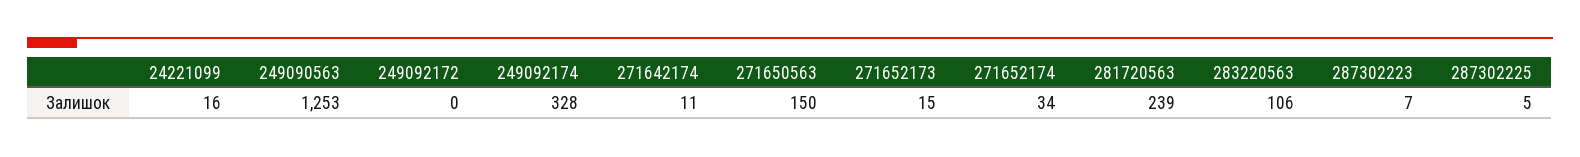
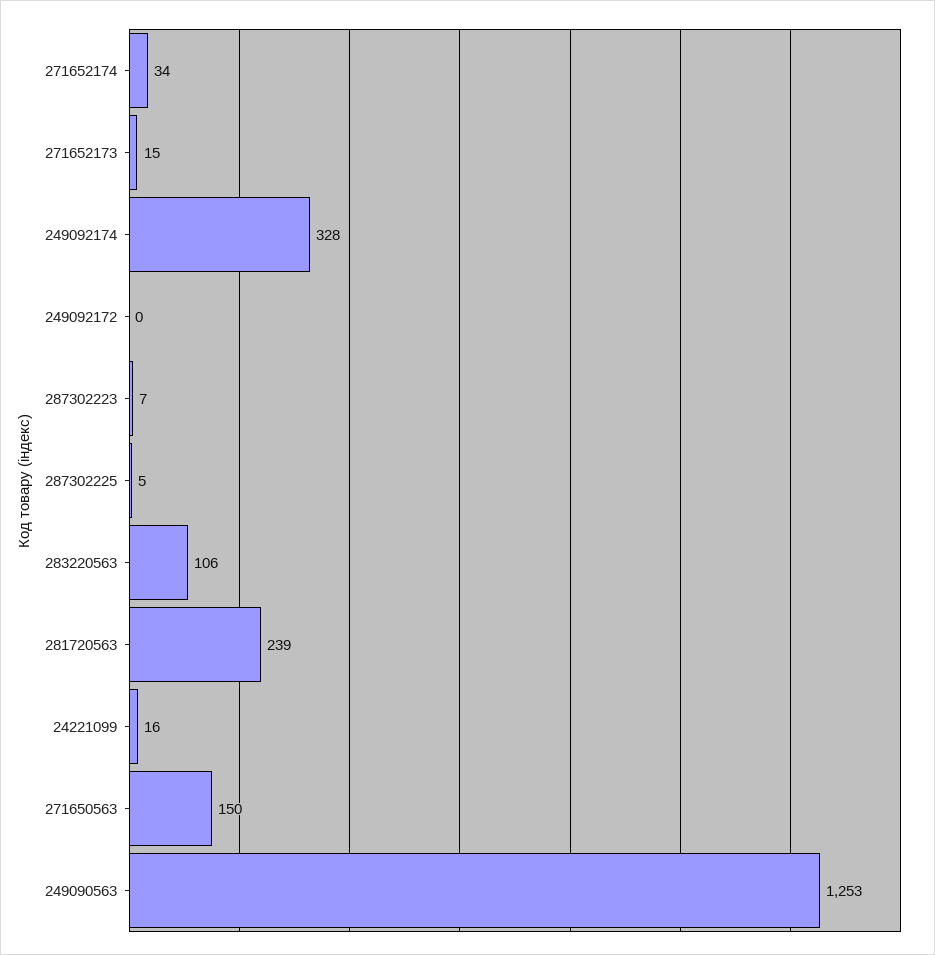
  {
    "24221099": 16,
    "249090563": 1253,
    "249092172": 0,
    "249092174": 328,
-   "271642174": 11,
    "271650563": 150,
    "271652173": 15,
    "271652174": 34,
    "281720563": 239,
    "283220563": 106,
    "287302223": 7,
    "287302225": 5
  }

